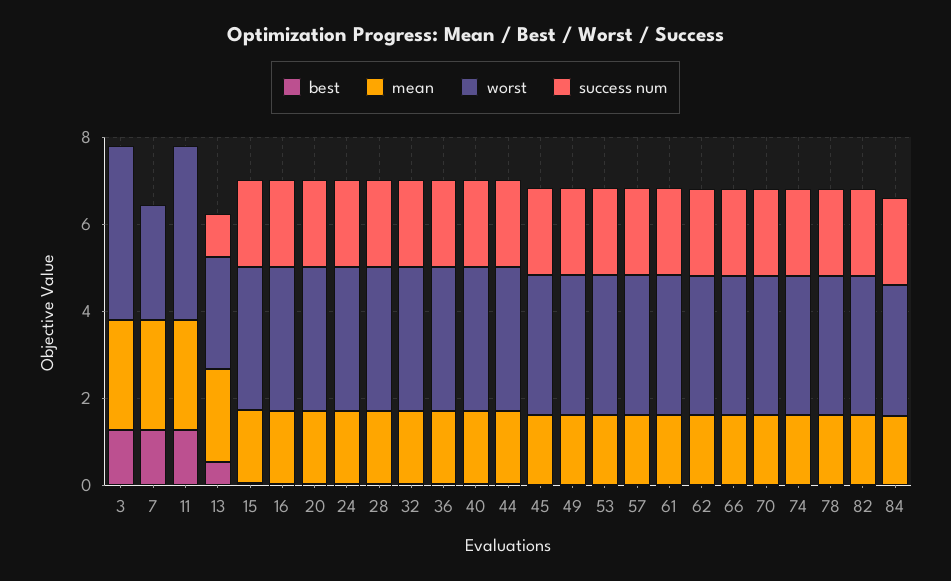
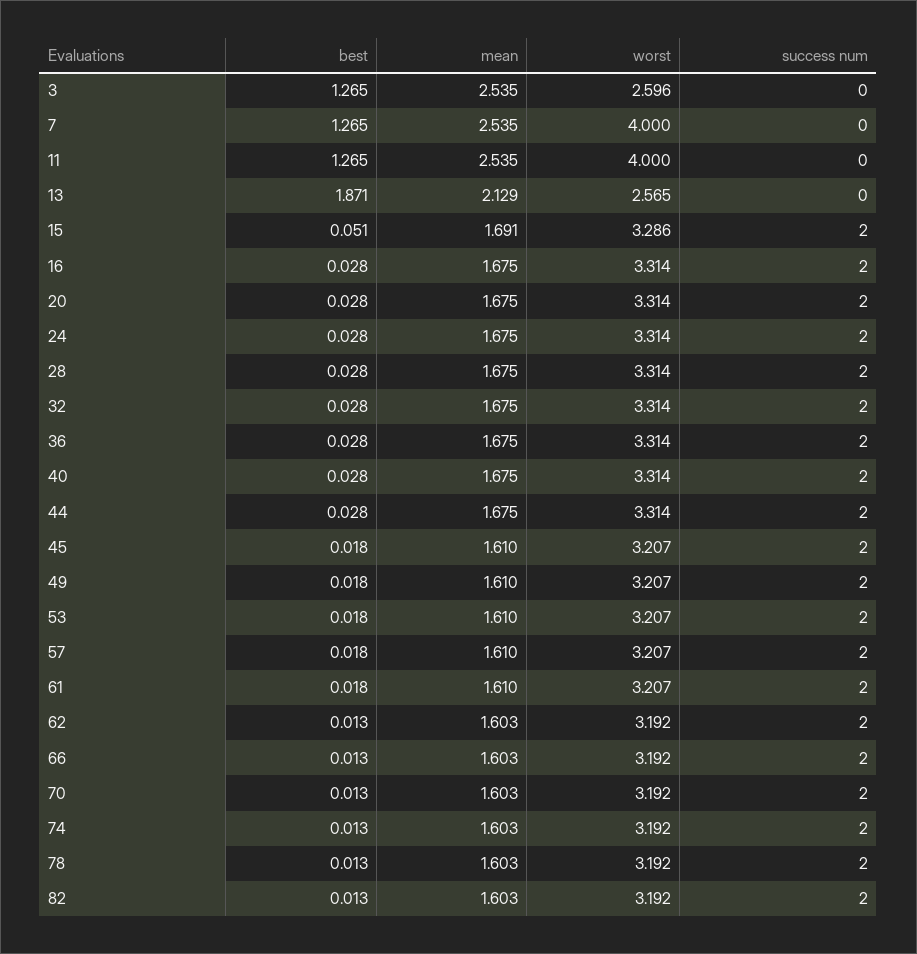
  {
    "best": {
      "3": 1.265,
      "7": 1.265,
      "11": 1.265,
-     "13": 0.5,
+     "13": 1.871,
      "15": 0.051,
      "16": 0.028,
      "20": 0.028,
      "24": 0.028,
      "28": 0.028,
      "32": 0.028,
      "36": 0.028,
      "40": 0.028,
      "44": 0.028,
      "45": 0.018,
      "49": 0.018,
      "53": 0.018,
      "57": 0.018,
      "61": 0.018,
      "62": 0.013,
      "66": 0.013,
      "70": 0.013,
      "74": 0.013,
      "78": 0.013,
-     "82": 0.013,
+     "82": 0.013
-     "84": 0
    },
    "mean": {
      "3": 2.535,
      "7": 2.535,
      "11": 2.535,
      "13": 2.129,
      "15": 1.691,
      "16": 1.675,
      "20": 1.675,
      "24": 1.675,
      "28": 1.675,
      "32": 1.675,
      "36": 1.675,
      "40": 1.675,
      "44": 1.675,
      "45": 1.61,
      "49": 1.61,
      "53": 1.61,
      "57": 1.61,
      "61": 1.61,
      "62": 1.603,
      "66": 1.603,
      "70": 1.603,
      "74": 1.603,
      "78": 1.603,
-     "82": 1.603,
+     "82": 1.603
-     "84": 1.5
    },
    "worst": {
-     "3": 4,
+     "3": 2.596,
-     "7": 2.5,
+     "7": 4,
      "11": 4,
      "13": 2.565,
      "15": 3.286,
      "16": 3.314,
      "20": 3.314,
      "24": 3.314,
      "28": 3.314,
      "32": 3.314,
      "36": 3.314,
      "40": 3.314,
      "44": 3.314,
      "45": 3.207,
      "49": 3.207,
      "53": 3.207,
      "57": 3.207,
      "61": 3.207,
      "62": 3.192,
      "66": 3.192,
      "70": 3.192,
      "74": 3.192,
      "78": 3.192,
-     "82": 3.192,
+     "82": 3.192
-     "84": 3
    },
    "success num": {
      "3": 0,
      "7": 0,
      "11": 0,
-     "13": 1,
+     "13": 0,
      "15": 2,
      "16": 2,
      "20": 2,
      "24": 2,
      "28": 2,
      "32": 2,
      "36": 2,
      "40": 2,
      "44": 2,
      "45": 2,
      "49": 2,
      "53": 2,
      "57": 2,
      "61": 2,
      "62": 2,
      "66": 2,
      "70": 2,
      "74": 2,
      "78": 2,
-     "82": 2,
+     "82": 2
-     "84": 2
    }
  }

